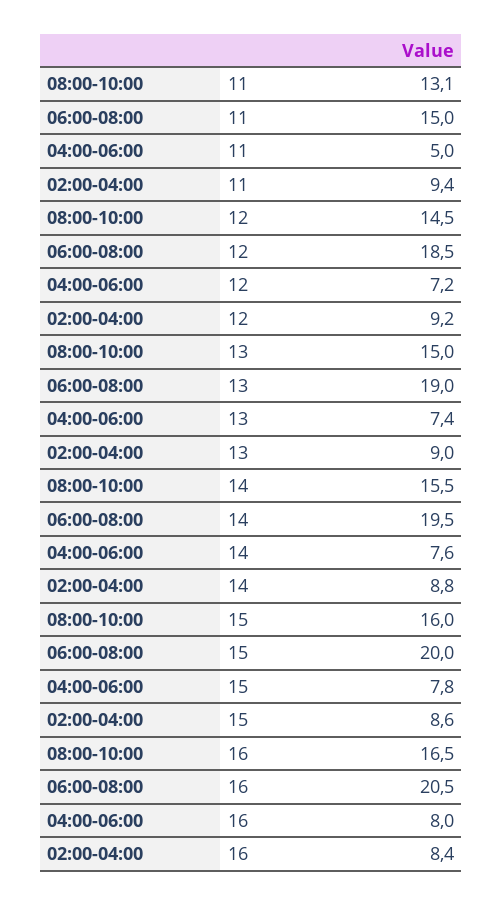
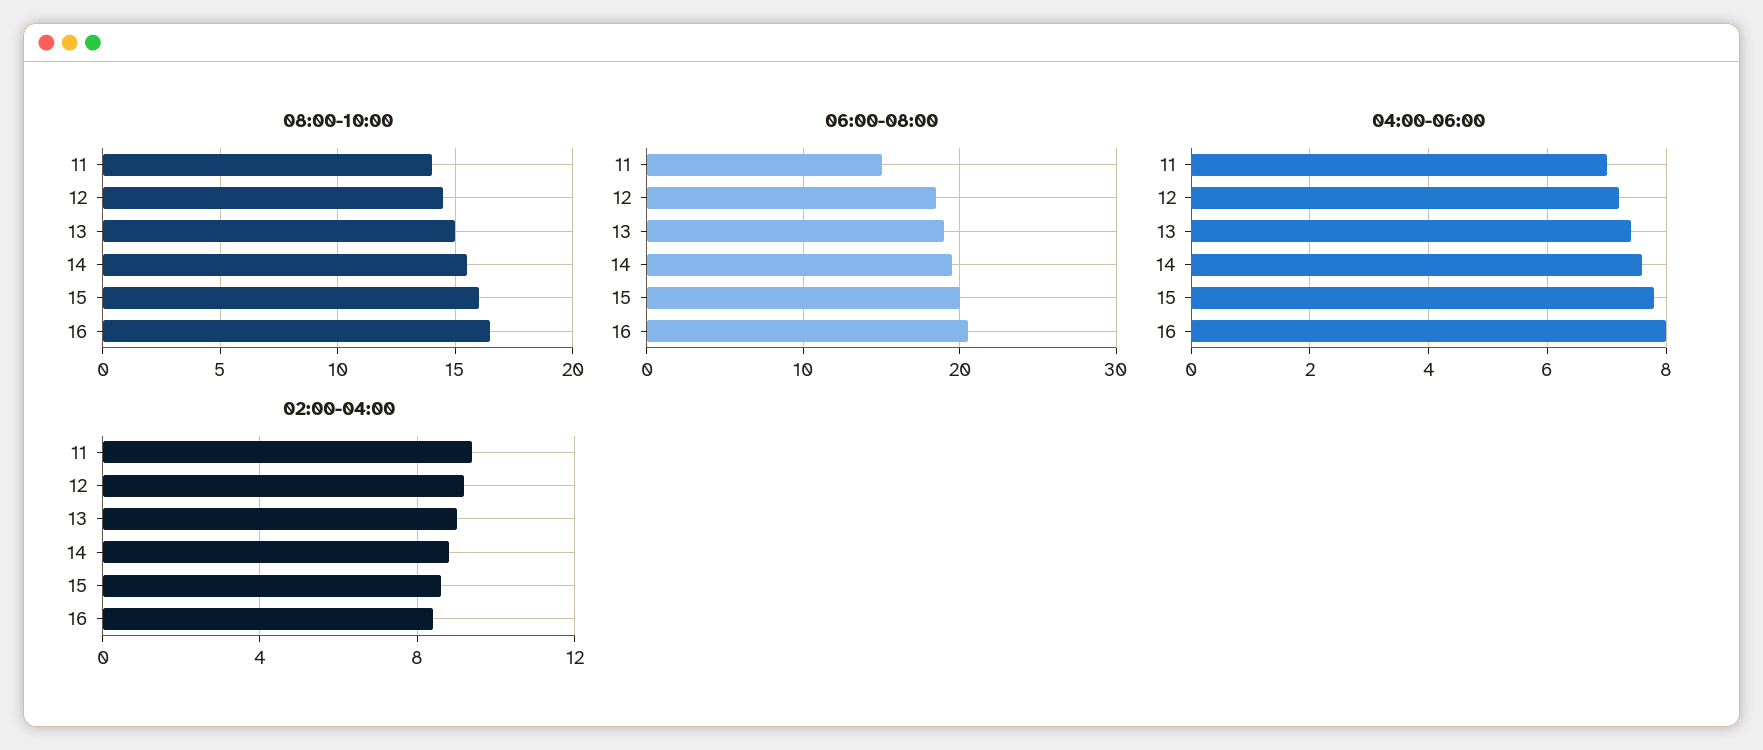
  {
    "08:00-10:00": {
-     "11": 13.1,
+     "11": 14,
      "12": 14.5,
      "13": 15,
      "14": 15.5,
      "15": 16,
      "16": 16.5
    },
    "06:00-08:00": {
      "11": 15,
      "12": 18.5,
      "13": 19,
      "14": 19.5,
      "15": 20,
      "16": 20.5
    },
    "04:00-06:00": {
-     "11": 5,
+     "11": 7,
      "12": 7.2,
      "13": 7.4,
      "14": 7.6,
      "15": 7.8,
      "16": 8
    },
    "02:00-04:00": {
      "11": 9.4,
      "12": 9.2,
      "13": 9,
      "14": 8.8,
      "15": 8.6,
      "16": 8.4
    }
  }

